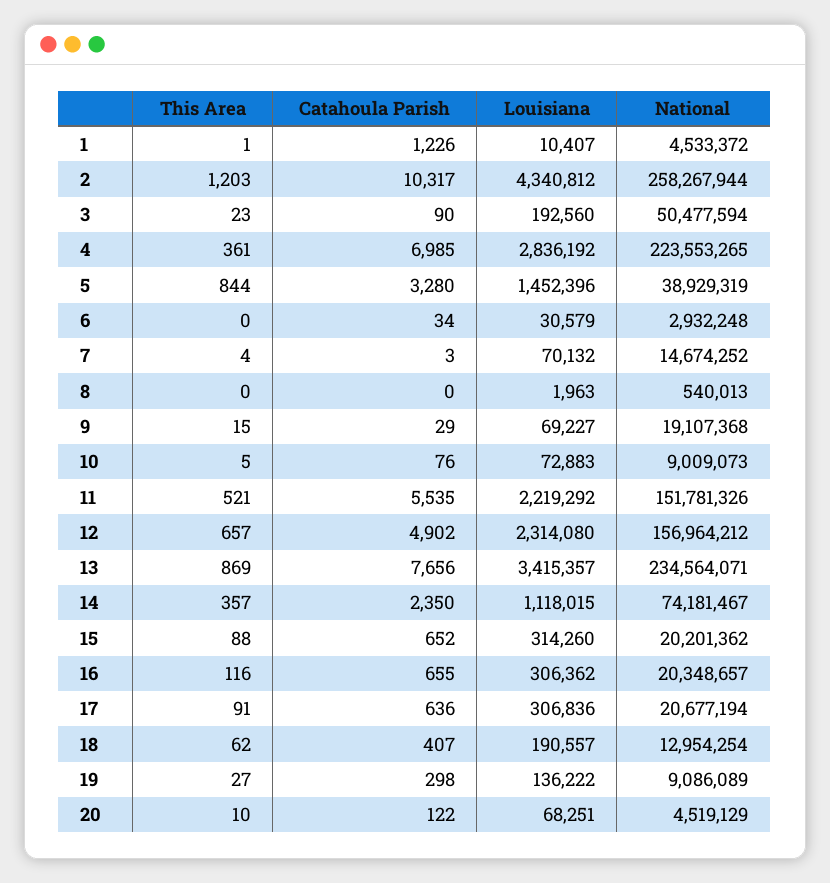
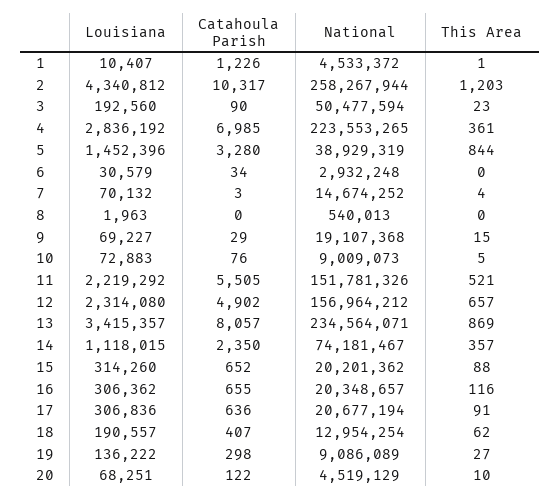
  {
    "This Area": {
      "1": 1,
      "2": 1203,
      "3": 23,
      "4": 361,
      "5": 844,
      "6": 0,
      "7": 4,
      "8": 0,
      "9": 15,
      "10": 5,
      "11": 521,
      "12": 657,
      "13": 869,
      "14": 357,
      "15": 88,
      "16": 116,
      "17": 91,
      "18": 62,
      "19": 27,
      "20": 10
    },
    "Catahoula Parish": {
      "1": 1226,
      "2": 10317,
      "3": 90,
      "4": 6985,
      "5": 3280,
      "6": 34,
      "7": 3,
      "8": 0,
      "9": 29,
      "10": 76,
-     "11": 5535,
+     "11": 5505,
      "12": 4902,
-     "13": 7656,
+     "13": 8057,
      "14": 2350,
      "15": 652,
      "16": 655,
      "17": 636,
      "18": 407,
      "19": 298,
      "20": 122
    },
    "Louisiana": {
      "1": 10407,
      "2": 4340812,
      "3": 192560,
      "4": 2836192,
      "5": 1452396,
      "6": 30579,
      "7": 70132,
      "8": 1963,
      "9": 69227,
      "10": 72883,
      "11": 2219292,
      "12": 2314080,
      "13": 3415357,
      "14": 1118015,
      "15": 314260,
      "16": 306362,
      "17": 306836,
      "18": 190557,
      "19": 136222,
      "20": 68251
    },
    "National": {
      "1": 4533372,
      "2": 258267944,
      "3": 50477594,
      "4": 223553265,
      "5": 38929319,
      "6": 2932248,
      "7": 14674252,
      "8": 540013,
      "9": 19107368,
      "10": 9009073,
      "11": 151781326,
      "12": 156964212,
      "13": 234564071,
      "14": 74181467,
      "15": 20201362,
      "16": 20348657,
      "17": 20677194,
      "18": 12954254,
      "19": 9086089,
      "20": 4519129
    }
  }

